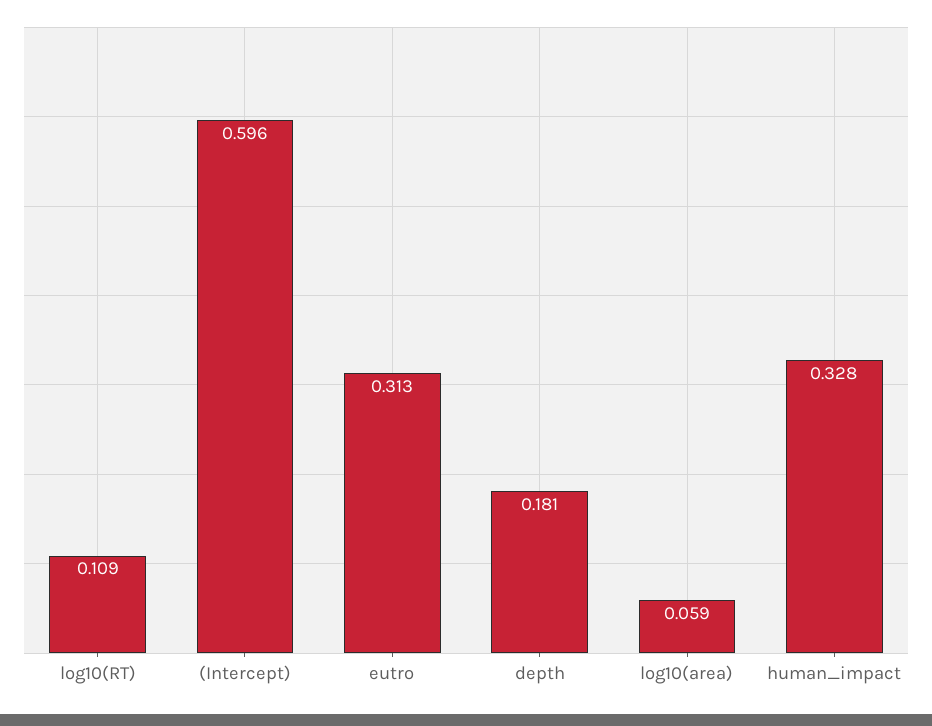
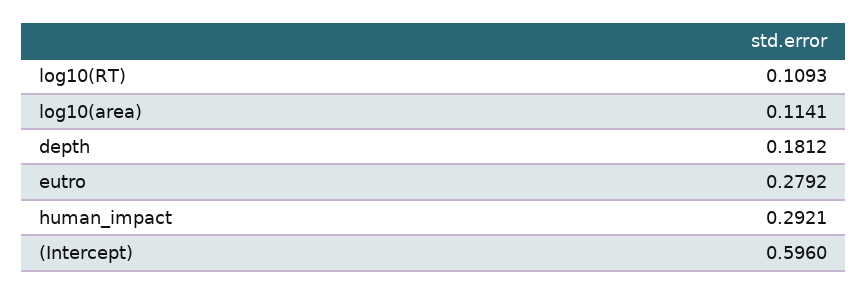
  {
    "log10(RT)": 0.1093,
    "(Intercept)": 0.596,
-   "eutro": 0.313,
+   "eutro": 0.2792,
    "depth": 0.1812,
-   "log10(area)": 0.059,
+   "log10(area)": 0.1141,
-   "human_impact": 0.328
+   "human_impact": 0.2921
  }

